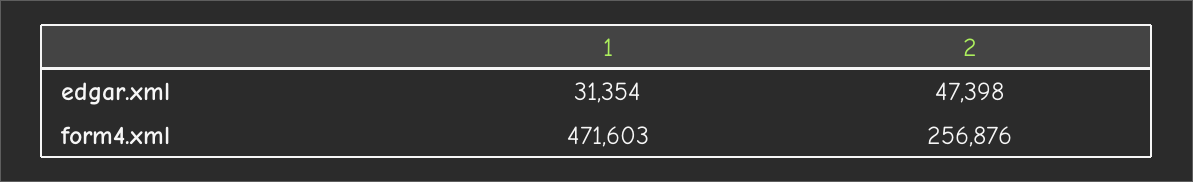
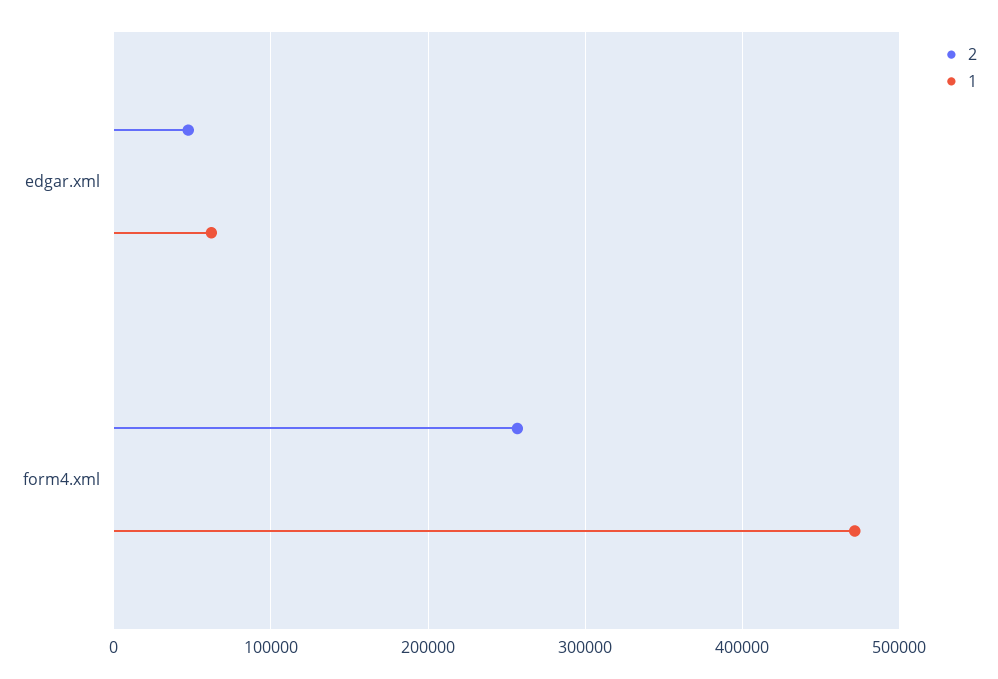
  {
    "1": {
-     "edgar.xml": 31354,
+     "edgar.xml": 60000,
      "form4.xml": 471603
    },
    "2": {
      "edgar.xml": 47398,
      "form4.xml": 256876
    }
  }

